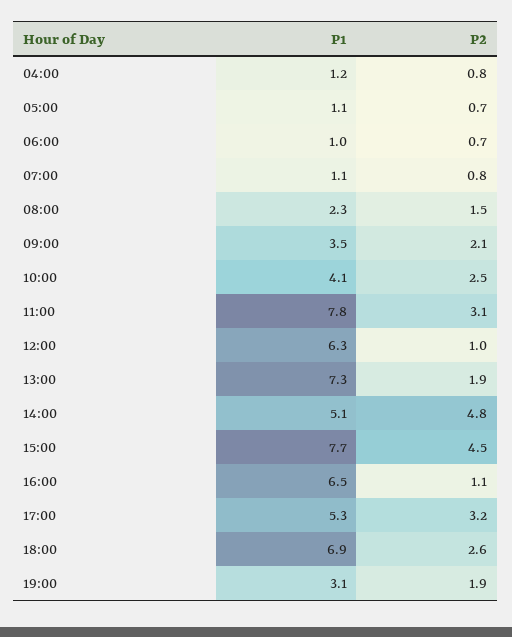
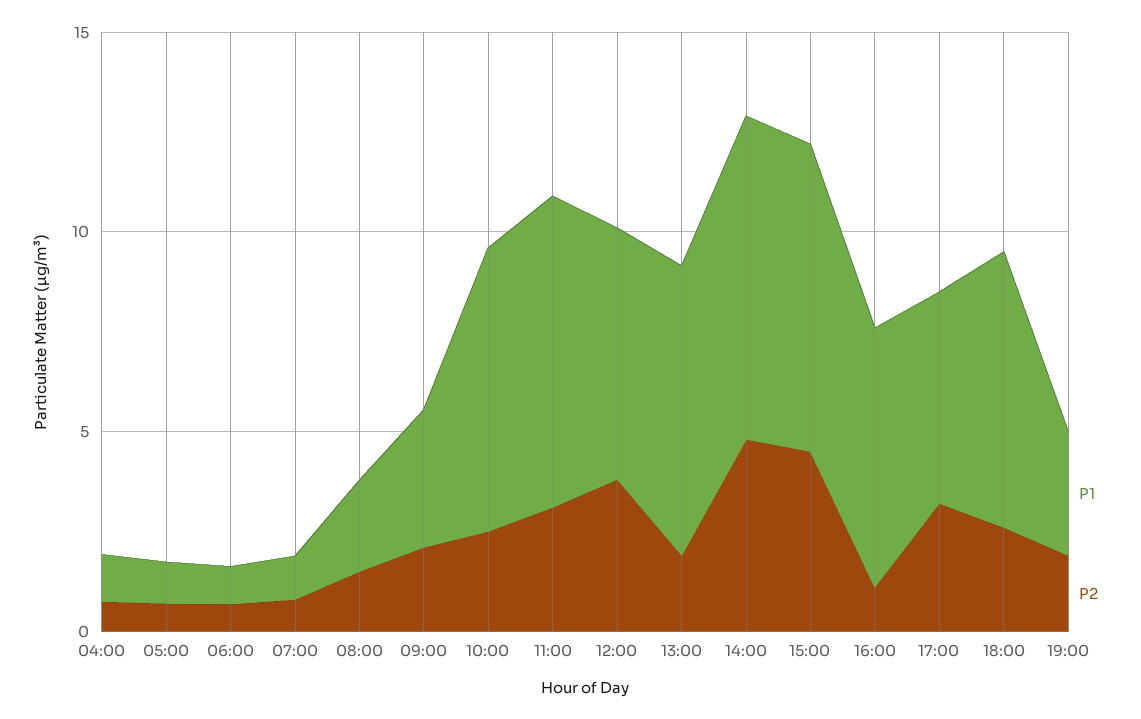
  {
    "P1": {
      "04:00": 1.2,
      "05:00": 1.1,
      "06:00": 1,
      "07:00": 1.1,
      "08:00": 2.3,
      "09:00": 3.5,
-     "10:00": 4.1,
+     "10:00": 7,
      "11:00": 7.8,
      "12:00": 6.3,
      "13:00": 7.3,
-     "14:00": 5.1,
+     "14:00": 8,
      "15:00": 7.7,
      "16:00": 6.5,
      "17:00": 5.3,
      "18:00": 6.9,
      "19:00": 3.1
    },
    "P2": {
      "04:00": 0.8,
      "05:00": 0.7,
      "06:00": 0.7,
      "07:00": 0.8,
      "08:00": 1.5,
      "09:00": 2.1,
      "10:00": 2.5,
      "11:00": 3.1,
-     "12:00": 1,
+     "12:00": 4,
      "13:00": 1.9,
      "14:00": 4.8,
      "15:00": 4.5,
      "16:00": 1.1,
      "17:00": 3.2,
      "18:00": 2.6,
      "19:00": 1.9
    }
  }

